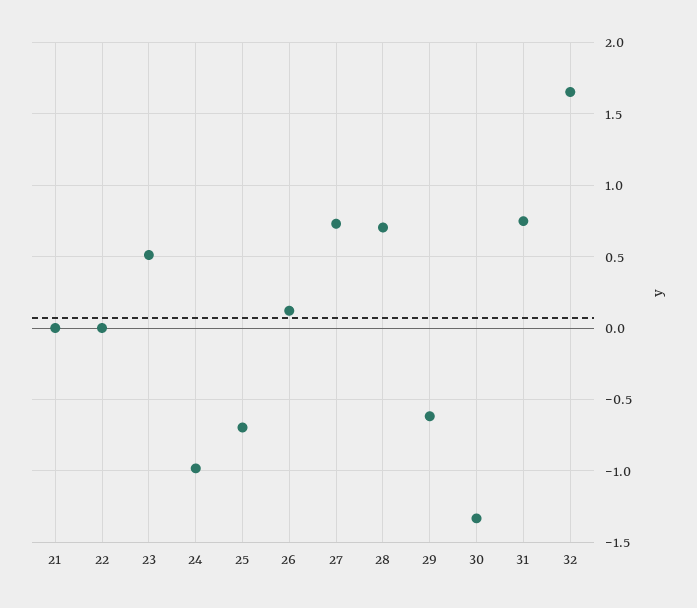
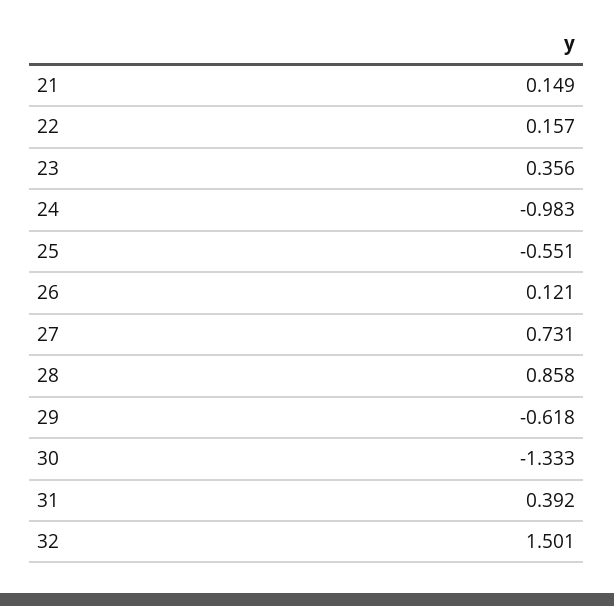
  {
-   "21": 0,
+   "21": 0.149,
-   "22": 0,
+   "22": 0.157,
-   "23": 0.5,
+   "23": 0.356,
    "24": -0.983,
-   "25": -0.7,
+   "25": -0.551,
    "26": 0.121,
    "27": 0.731,
-   "28": 0.7,
+   "28": 0.858,
    "29": -0.618,
    "30": -1.333,
-   "31": 0.75,
+   "31": 0.392,
-   "32": 1.65
+   "32": 1.501
  }

